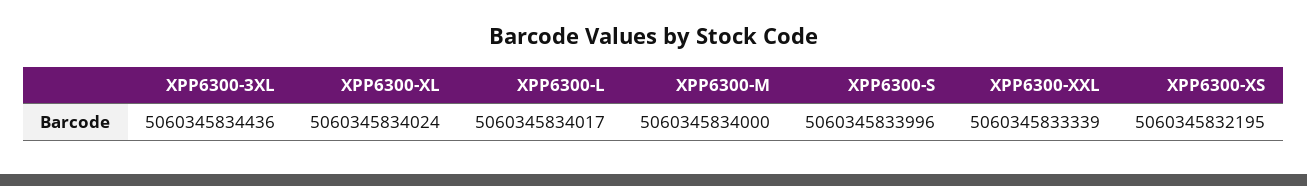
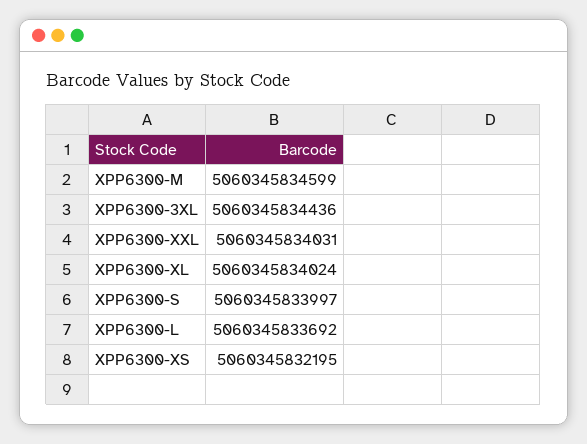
  {
    "XPP6300-3XL": 5060345834436,
    "XPP6300-XL": 5060345834024,
-   "XPP6300-L": 5060345834017,
+   "XPP6300-L": 5060345833692,
-   "XPP6300-M": 5060345834000,
+   "XPP6300-M": 5060345834599,
-   "XPP6300-S": 5060345833996,
+   "XPP6300-S": 5060345833997,
-   "XPP6300-XXL": 5060345833339,
+   "XPP6300-XXL": 5060345834031,
    "XPP6300-XS": 5060345832195
  }

